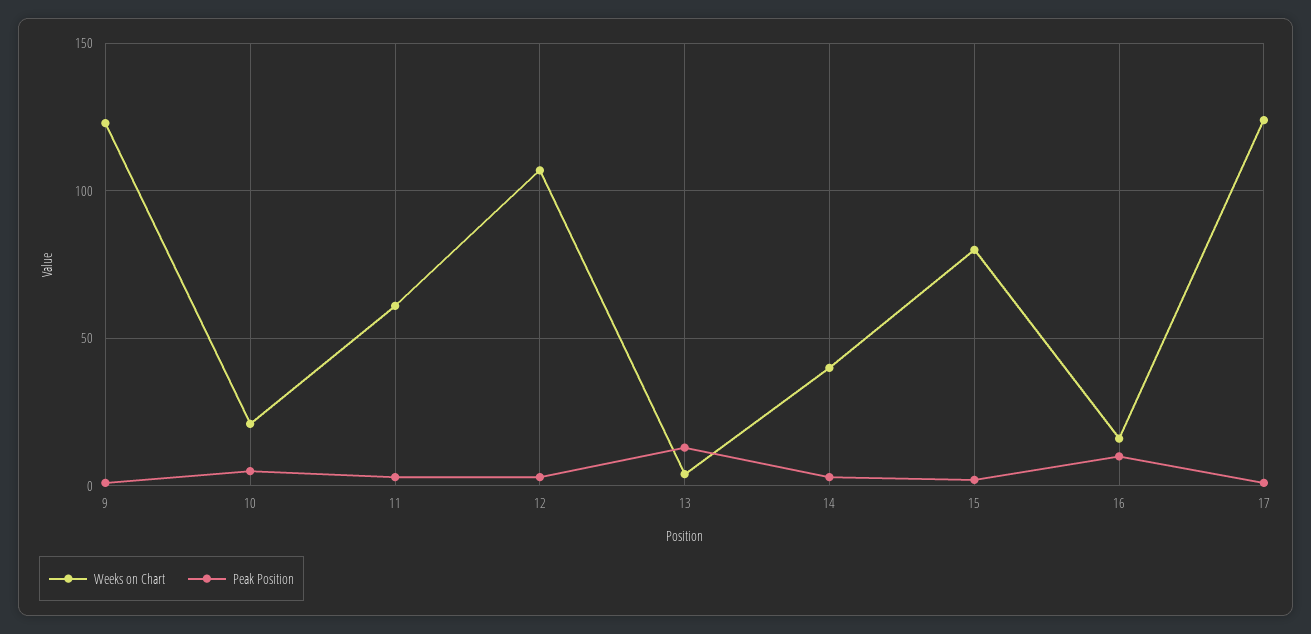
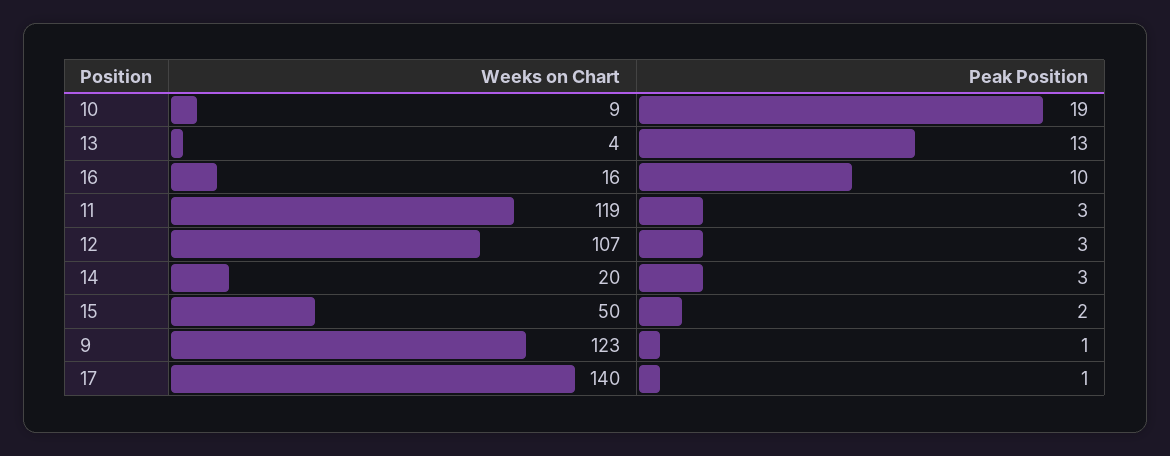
  {
    "Weeks on Chart": {
      "9": 123,
-     "10": 20,
+     "10": 9,
-     "11": 60,
+     "11": 119,
      "12": 107,
      "13": 4,
-     "14": 40,
+     "14": 20,
-     "15": 80,
+     "15": 50,
      "16": 16,
-     "17": 125
+     "17": 140
    },
    "Peak Position": {
      "9": 1,
-     "10": 5,
+     "10": 19,
      "11": 3,
      "12": 3,
      "13": 13,
      "14": 3,
      "15": 2,
      "16": 10,
      "17": 1
    }
  }

